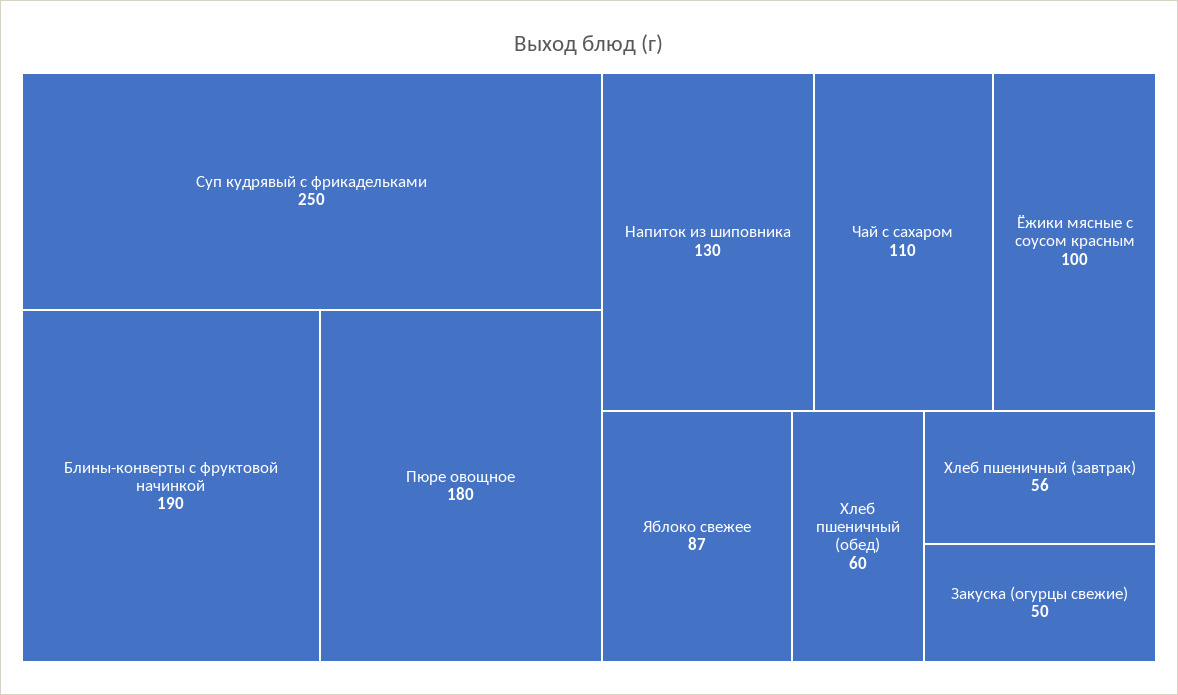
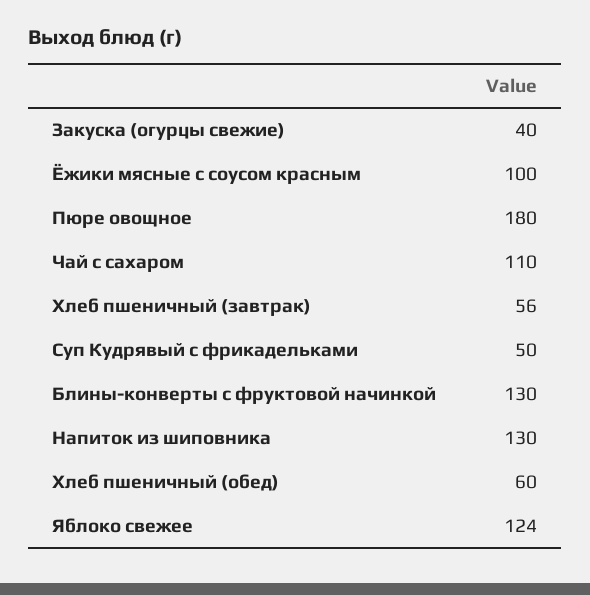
  {
-   "Суп кудрявый с фрикадельками": 250,
+   "Суп кудрявый с фрикадельками": 50,
-   "Блины-конверты с фруктовой начинкой": 190,
+   "Блины-конверты с фруктовой начинкой": 130,
    "Пюре овощное": 180,
    "Напиток из шиповника": 130,
    "Чай с сахаром": 110,
    "Ёжики мясные с соусом красным": 100,
-   "Яблоко свежее": 87,
+   "Яблоко свежее": 124,
    "Хлеб пшеничный (обед)": 60,
    "Хлеб пшеничный (завтрак)": 56,
-   "Закуска (огурцы свежие)": 50
+   "Закуска (огурцы свежие)": 40
  }

